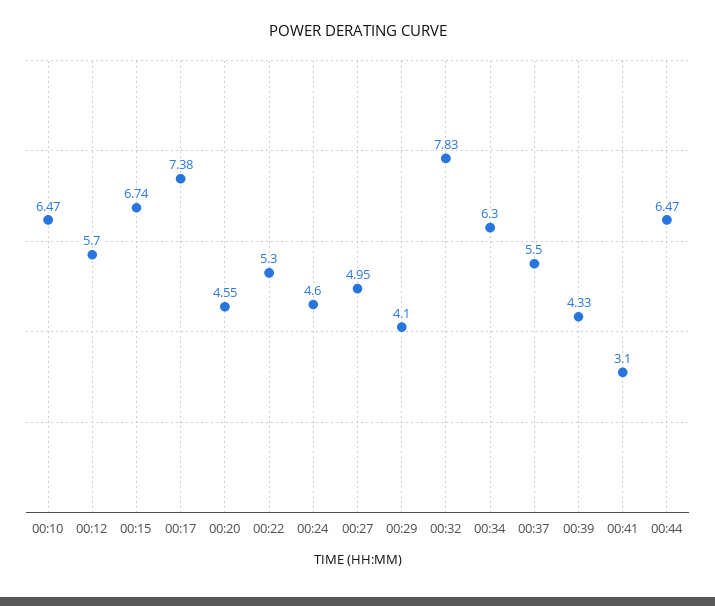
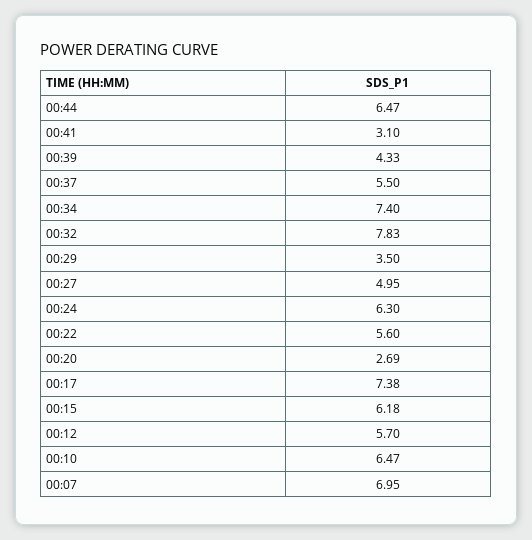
  {
    "00:10": 6.47,
    "00:12": 5.7,
-   "00:15": 6.74,
+   "00:15": 6.18,
    "00:17": 7.38,
-   "00:20": 4.55,
+   "00:20": 2.69,
-   "00:22": 5.3,
+   "00:22": 5.6,
-   "00:24": 4.6,
+   "00:24": 6.3,
    "00:27": 4.95,
-   "00:29": 4.1,
+   "00:29": 3.5,
    "00:32": 7.83,
-   "00:34": 6.3,
+   "00:34": 7.4,
    "00:37": 5.5,
    "00:39": 4.33,
    "00:41": 3.1,
-   "00:44": 6.47
+   "00:44": 6.47,
+   "00:07": 6.95
  }

